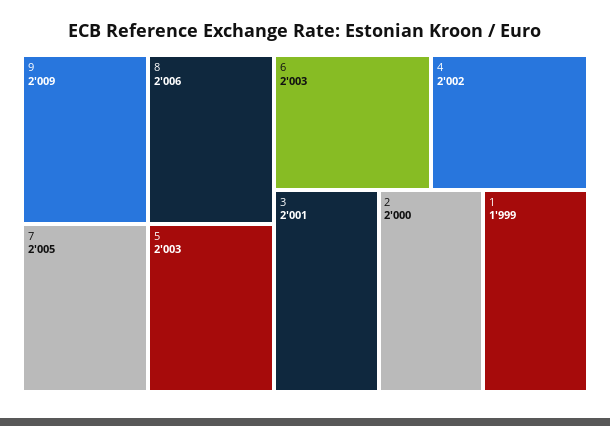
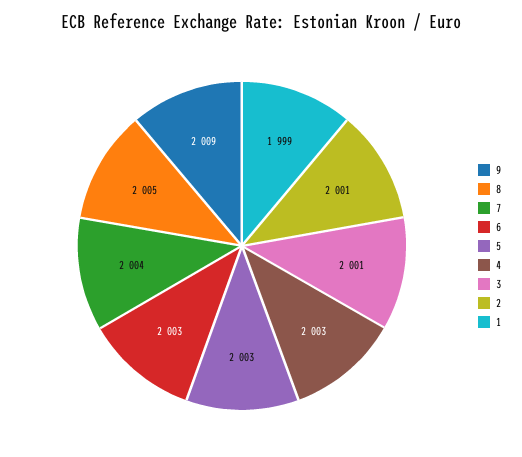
  {
    "9": 2009,
-   "8": 2006,
+   "8": 2005,
-   "7": 2005,
+   "7": 2004,
    "5": 2003,
    "6": 2003,
-   "4": 2002,
+   "4": 2003,
    "3": 2001,
-   "2": 2000,
+   "2": 2001,
    "1": 1999
  }

